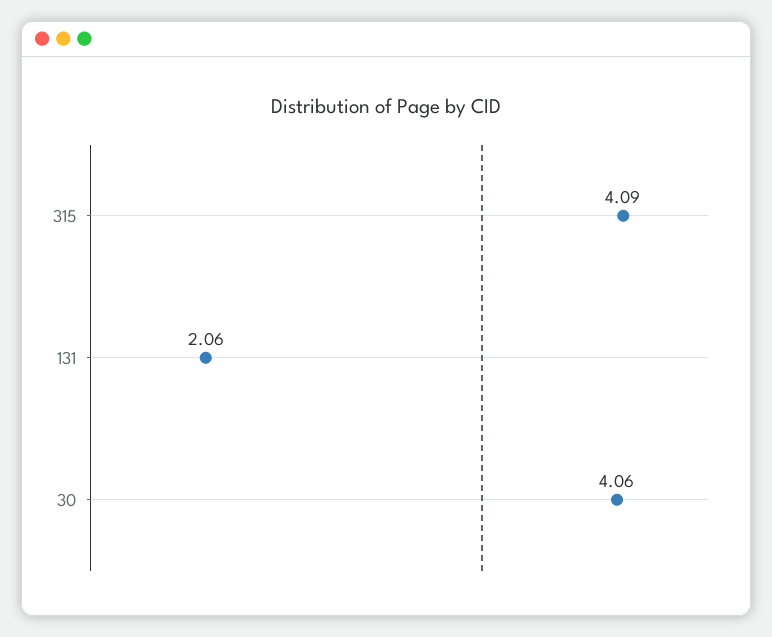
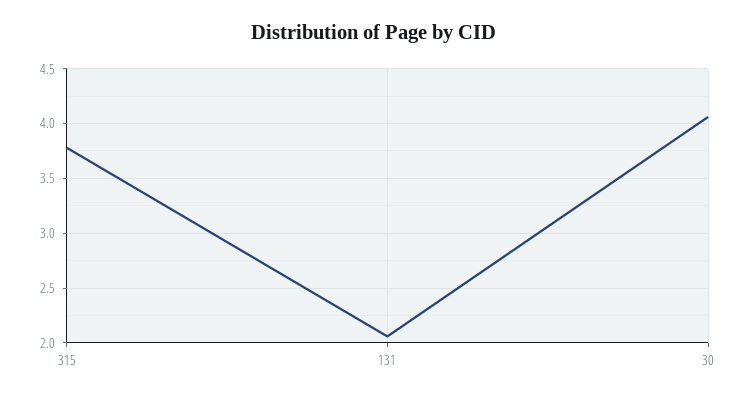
  {
-   "315": 4.09,
+   "315": 3.8,
    "131": 2.06,
    "30": 4.06
  }

